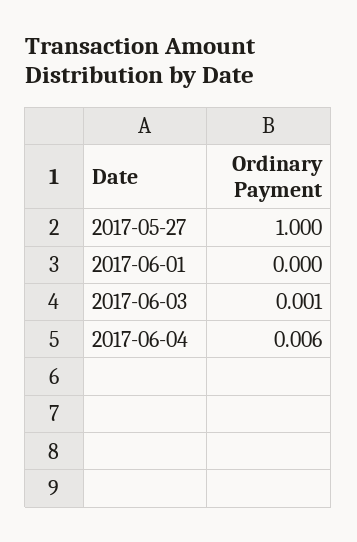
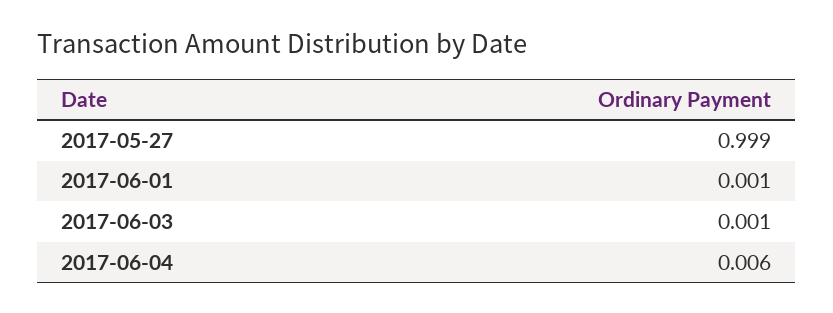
  {
-   "2017-05-27": 1,
+   "2017-05-27": 0.999,
-   "2017-06-01": 0,
+   "2017-06-01": 0.001,
    "2017-06-03": 0.001,
    "2017-06-04": 0.006
  }

